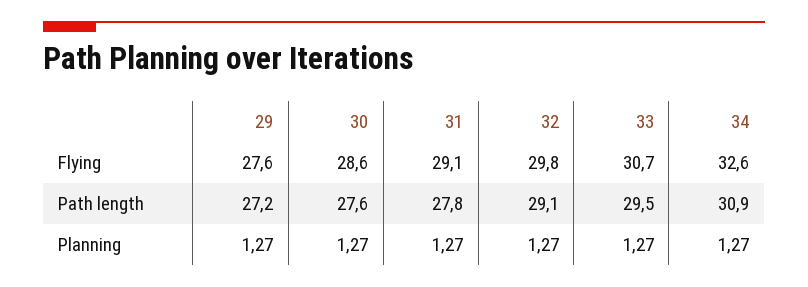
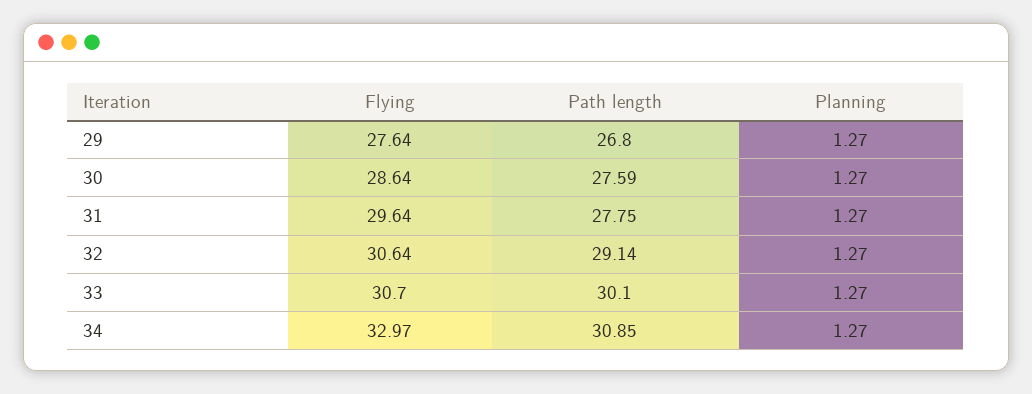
  {
    "29": {
      "Flying": 27.64,
-     "Path length": 27.2,
+     "Path length": 26.8,
      "Planning": 1.27
    },
    "30": {
      "Flying": 28.64,
      "Path length": 27.59,
      "Planning": 1.27
    },
    "31": {
-     "Flying": 29.1,
+     "Flying": 29.64,
      "Path length": 27.75,
      "Planning": 1.27
    },
    "32": {
-     "Flying": 29.8,
+     "Flying": 30.64,
      "Path length": 29.14,
      "Planning": 1.27
    },
    "33": {
      "Flying": 30.7,
-     "Path length": 29.5,
+     "Path length": 30.1,
      "Planning": 1.27
    },
    "34": {
-     "Flying": 32.6,
+     "Flying": 32.97,
      "Path length": 30.85,
      "Planning": 1.27
    }
  }

